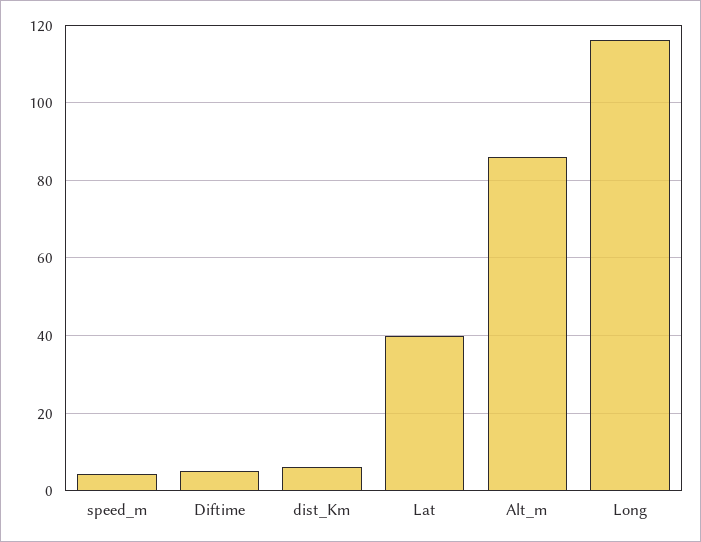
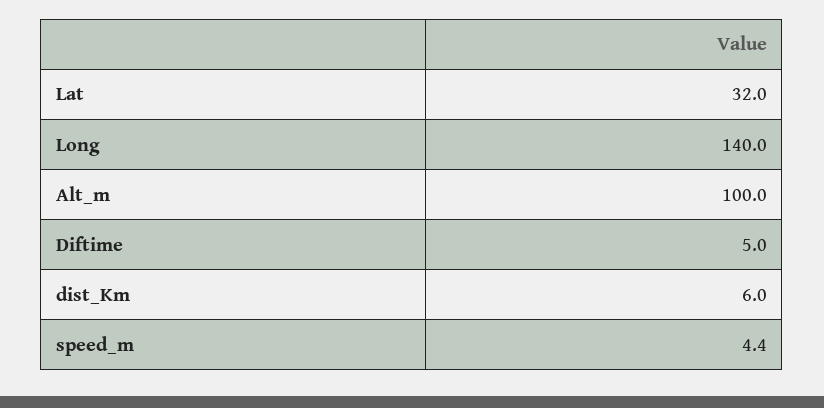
  {
    "speed_m": 4.4,
    "Diftime": 5,
    "dist_Km": 6,
-   "Lat": 40,
+   "Lat": 32,
-   "Alt_m": 86,
+   "Alt_m": 100,
-   "Long": 116
+   "Long": 140
  }

